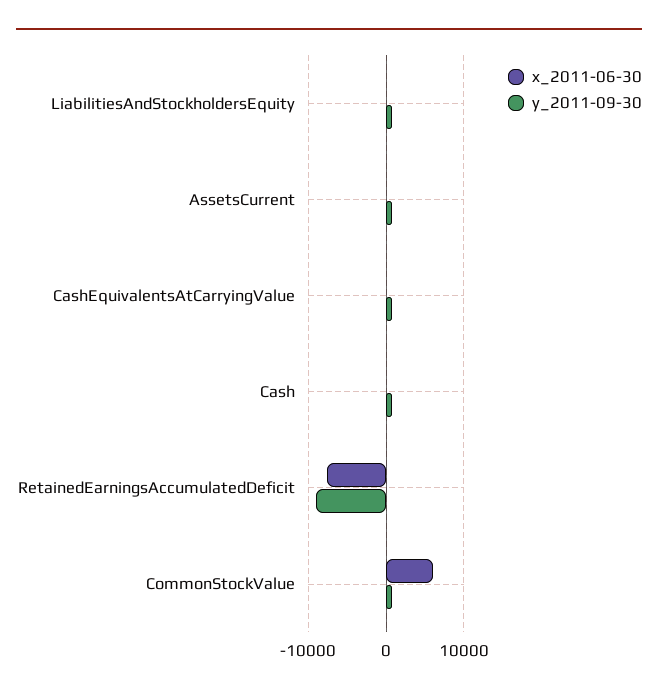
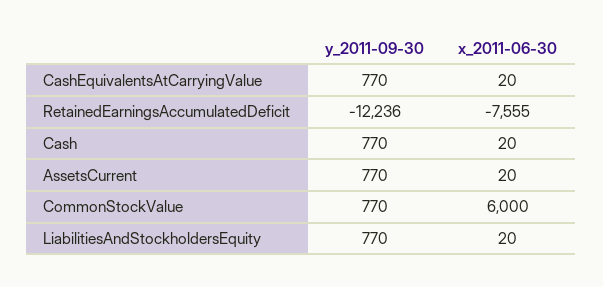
  {
    "x_2011-06-30": {
      "LiabilitiesAndStockholdersEquity": 20,
      "AssetsCurrent": 20,
      "CashEquivalentsAtCarryingValue": 20,
      "Cash": 20,
      "RetainedEarningsAccumulatedDeficit": -7555,
      "CommonStockValue": 6000
    },
    "y_2011-09-30": {
      "LiabilitiesAndStockholdersEquity": 770,
      "AssetsCurrent": 770,
      "CashEquivalentsAtCarryingValue": 770,
      "Cash": 770,
-     "RetainedEarningsAccumulatedDeficit": -9000,
+     "RetainedEarningsAccumulatedDeficit": -12236,
      "CommonStockValue": 770
    }
  }

